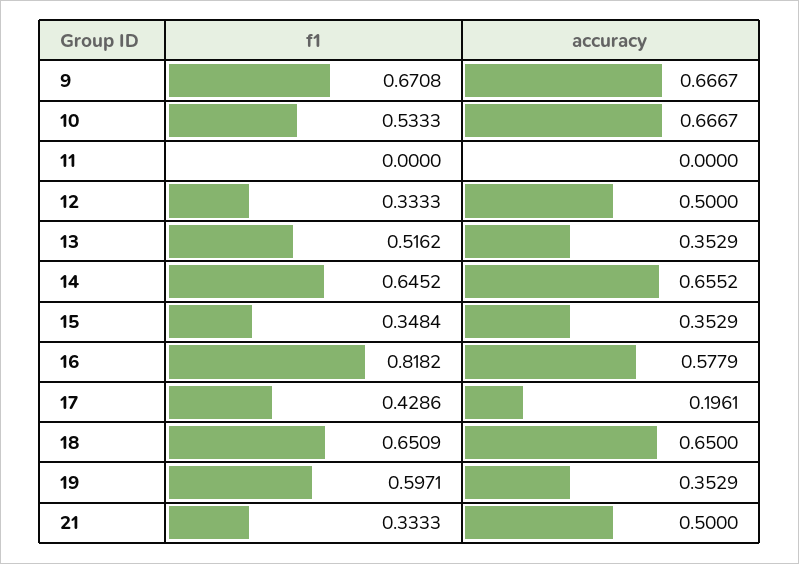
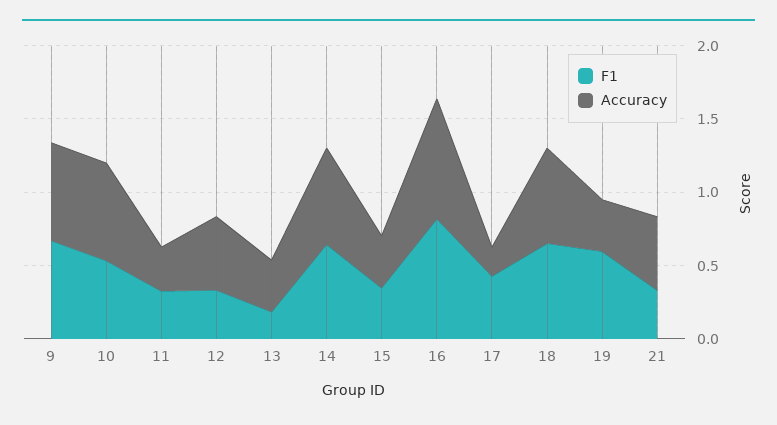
  {
    "f1": {
      "9": 0.6708,
      "10": 0.5333,
-     "11": 0,
+     "11": 0.3,
      "12": 0.3333,
-     "13": 0.5162,
+     "13": 0.2,
      "14": 0.6452,
      "15": 0.3484,
      "16": 0.8182,
      "17": 0.4286,
      "18": 0.6509,
      "19": 0.5971,
      "21": 0.3333
    },
    "accuracy": {
      "9": 0.6667,
      "10": 0.6667,
-     "11": 0,
+     "11": 0.3,
      "12": 0.5,
      "13": 0.3529,
      "14": 0.6552,
      "15": 0.3529,
-     "16": 0.5779,
+     "16": 0.8,
      "17": 0.1961,
      "18": 0.65,
      "19": 0.3529,
      "21": 0.5
    }
  }

